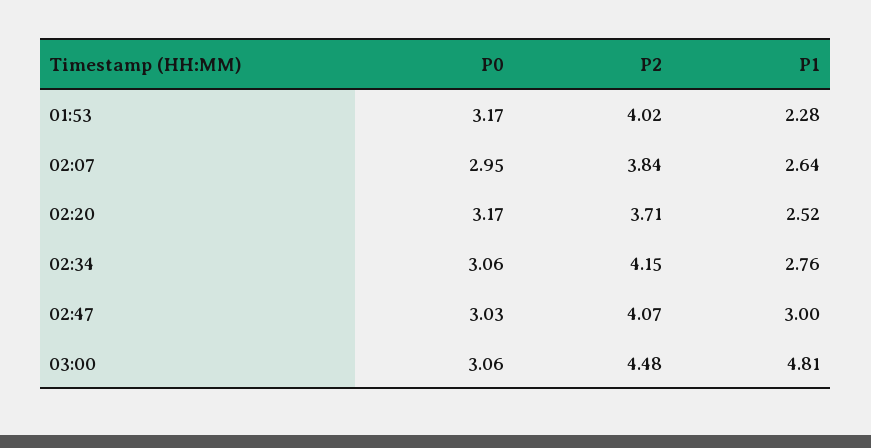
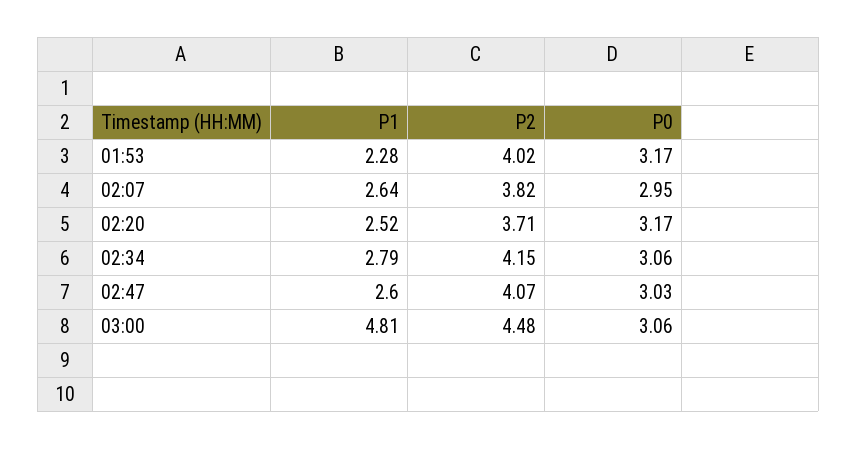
  {
    "P0": {
      "01:53": 3.17,
      "02:07": 2.95,
      "02:20": 3.17,
      "02:34": 3.06,
      "02:47": 3.03,
      "03:00": 3.06
    },
    "P2": {
      "01:53": 4.02,
-     "02:07": 3.84,
+     "02:07": 3.82,
      "02:20": 3.71,
      "02:34": 4.15,
      "02:47": 4.07,
      "03:00": 4.48
    },
    "P1": {
      "01:53": 2.28,
      "02:07": 2.64,
      "02:20": 2.52,
-     "02:34": 2.76,
+     "02:34": 2.79,
-     "02:47": 3,
+     "02:47": 2.6,
      "03:00": 4.81
    }
  }

